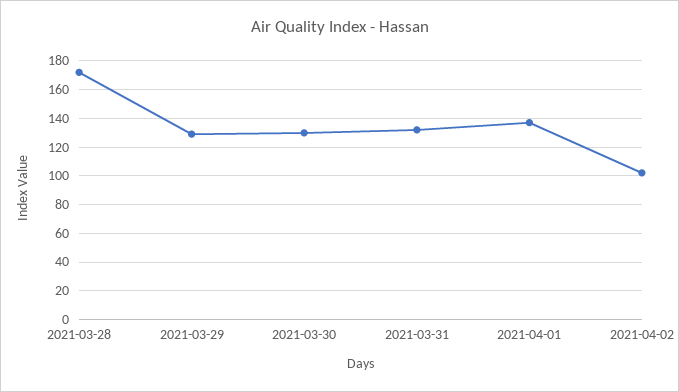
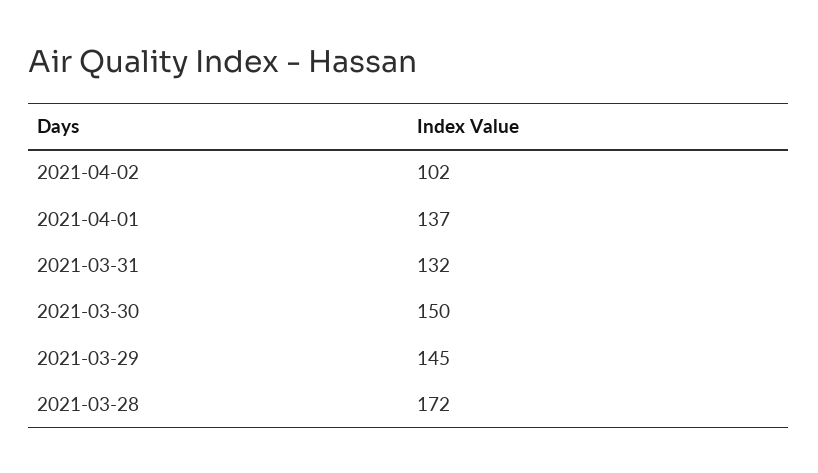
  {
    "2021-03-28": 172,
-   "2021-03-29": 130,
+   "2021-03-29": 145,
-   "2021-03-30": 130,
+   "2021-03-30": 150,
    "2021-03-31": 132,
    "2021-04-01": 137,
    "2021-04-02": 102
  }

